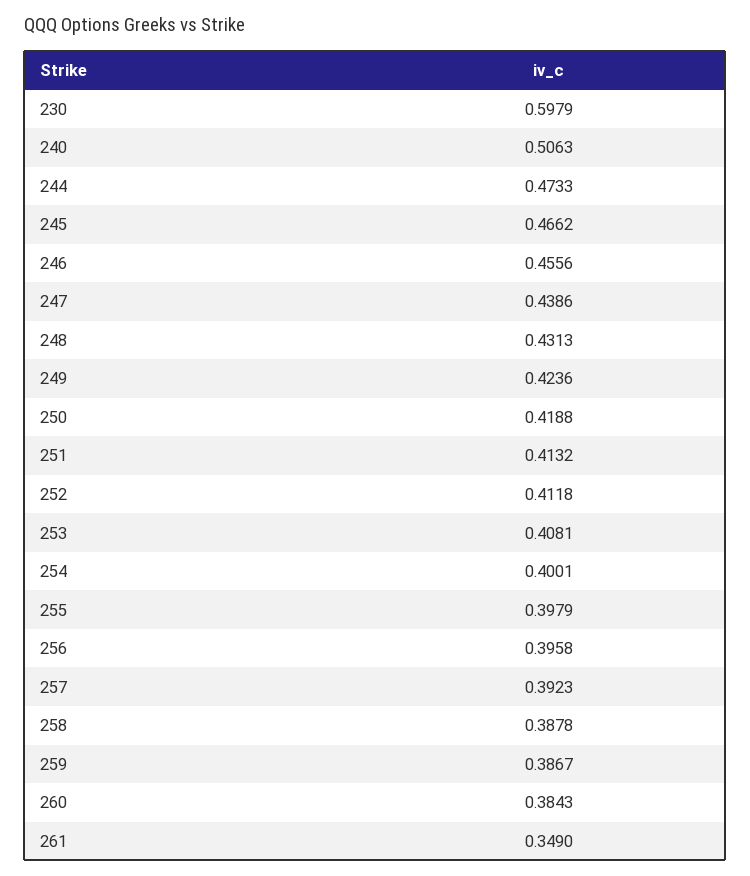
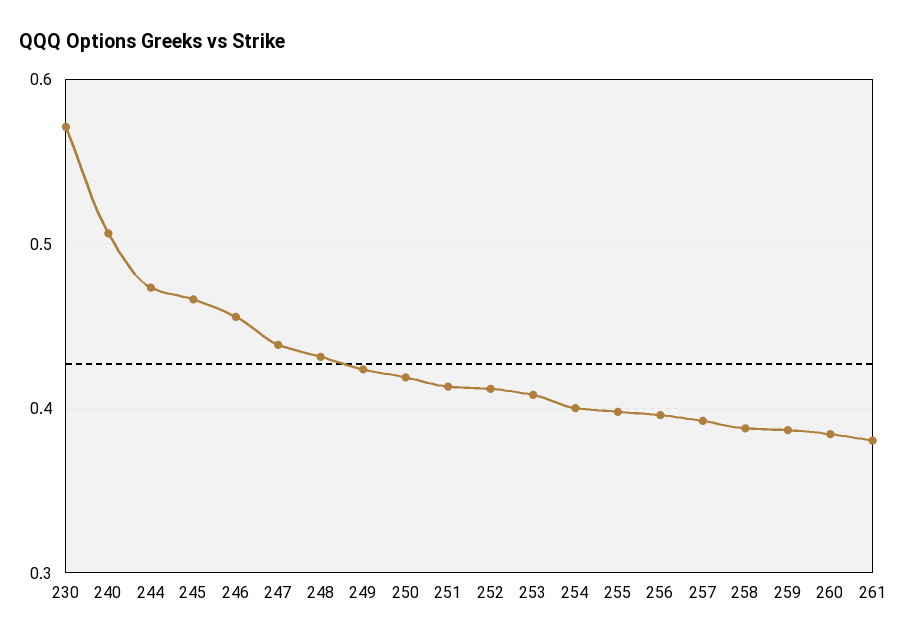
  {
-   "230": 0.5979,
+   "230": 0.57,
    "240": 0.5063,
    "244": 0.4733,
    "245": 0.4662,
    "246": 0.4556,
    "247": 0.4386,
    "248": 0.4313,
    "249": 0.4236,
    "250": 0.4188,
    "251": 0.4132,
    "252": 0.4118,
    "253": 0.4081,
    "254": 0.4001,
    "255": 0.3979,
    "256": 0.3958,
    "257": 0.3923,
    "258": 0.3878,
    "259": 0.3867,
    "260": 0.3843,
-   "261": 0.349
+   "261": 0.38
  }

